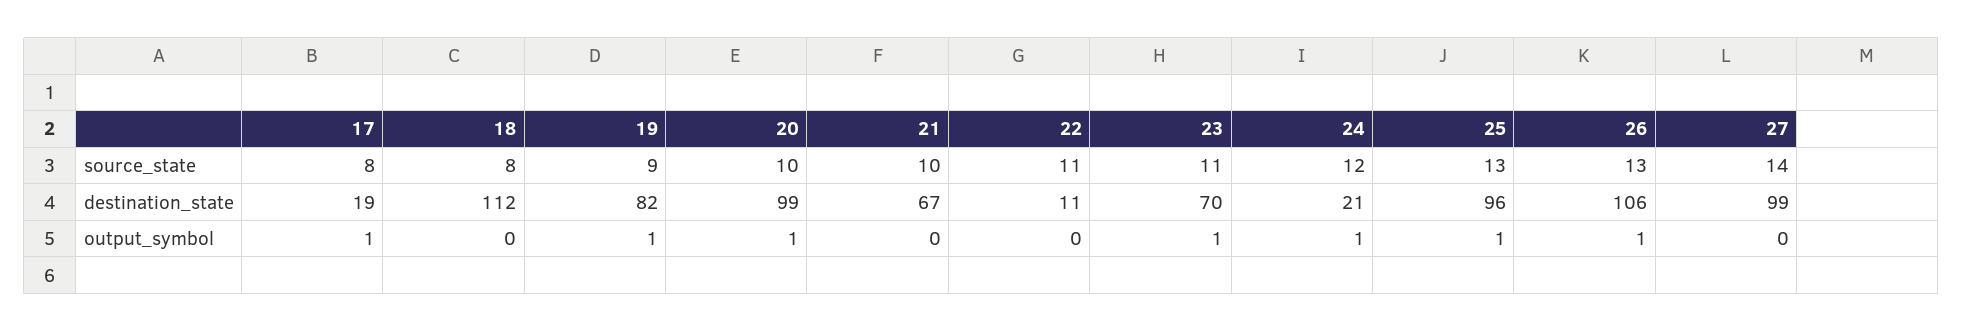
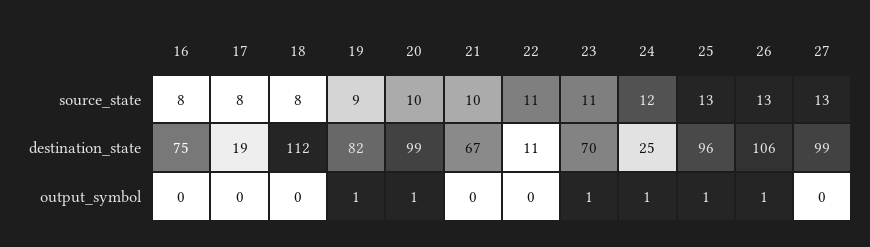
  {
    "17": {
      "source_state": 8,
      "destination_state": 19,
-     "output_symbol": 1
+     "output_symbol": 0
    },
    "18": {
      "source_state": 8,
      "destination_state": 112,
      "output_symbol": 0
    },
    "19": {
      "source_state": 9,
      "destination_state": 82,
      "output_symbol": 1
    },
    "20": {
      "source_state": 10,
      "destination_state": 99,
      "output_symbol": 1
    },
    "21": {
      "source_state": 10,
      "destination_state": 67,
      "output_symbol": 0
    },
    "22": {
      "source_state": 11,
      "destination_state": 11,
      "output_symbol": 0
    },
    "23": {
      "source_state": 11,
      "destination_state": 70,
      "output_symbol": 1
    },
    "24": {
      "source_state": 12,
-     "destination_state": 21,
+     "destination_state": 25,
      "output_symbol": 1
    },
    "25": {
      "source_state": 13,
      "destination_state": 96,
      "output_symbol": 1
    },
    "26": {
      "source_state": 13,
      "destination_state": 106,
      "output_symbol": 1
    },
    "27": {
-     "source_state": 14,
+     "source_state": 13,
      "destination_state": 99,
      "output_symbol": 0
-   }
+   },
+   "16": {
+     "source_state": 8,
+     "destination_state": 75,
+     "output_symbol": 0
+   }
  }

